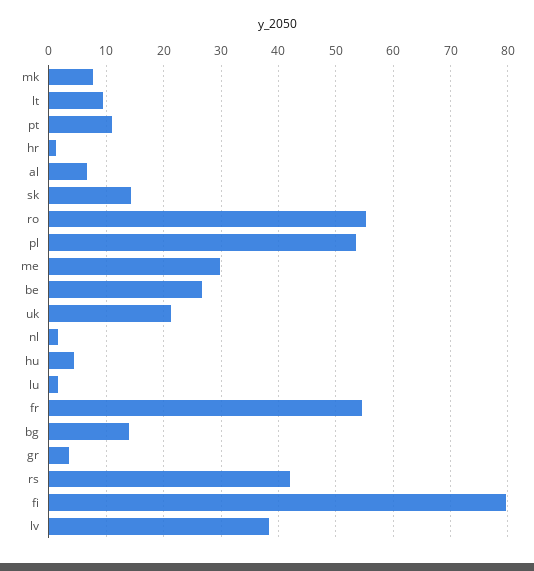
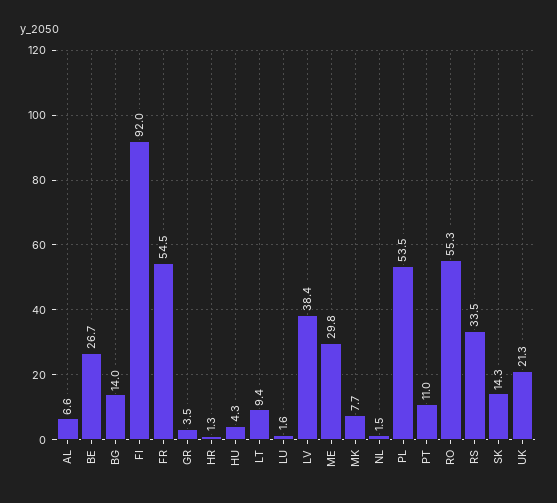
  {
    "mk": 7.7,
    "lt": 9.4,
    "pt": 11,
    "hr": 1.3,
    "al": 6.6,
    "sk": 14.3,
    "ro": 55.3,
    "pl": 53.5,
    "me": 29.8,
    "be": 26.7,
    "uk": 21.3,
    "nl": 1.5,
    "hu": 4.3,
    "lu": 1.6,
    "fr": 54.5,
    "bg": 14,
    "gr": 3.5,
-   "rs": 42,
+   "rs": 33.5,
-   "fi": 80,
+   "fi": 92,
    "lv": 38.4
  }

